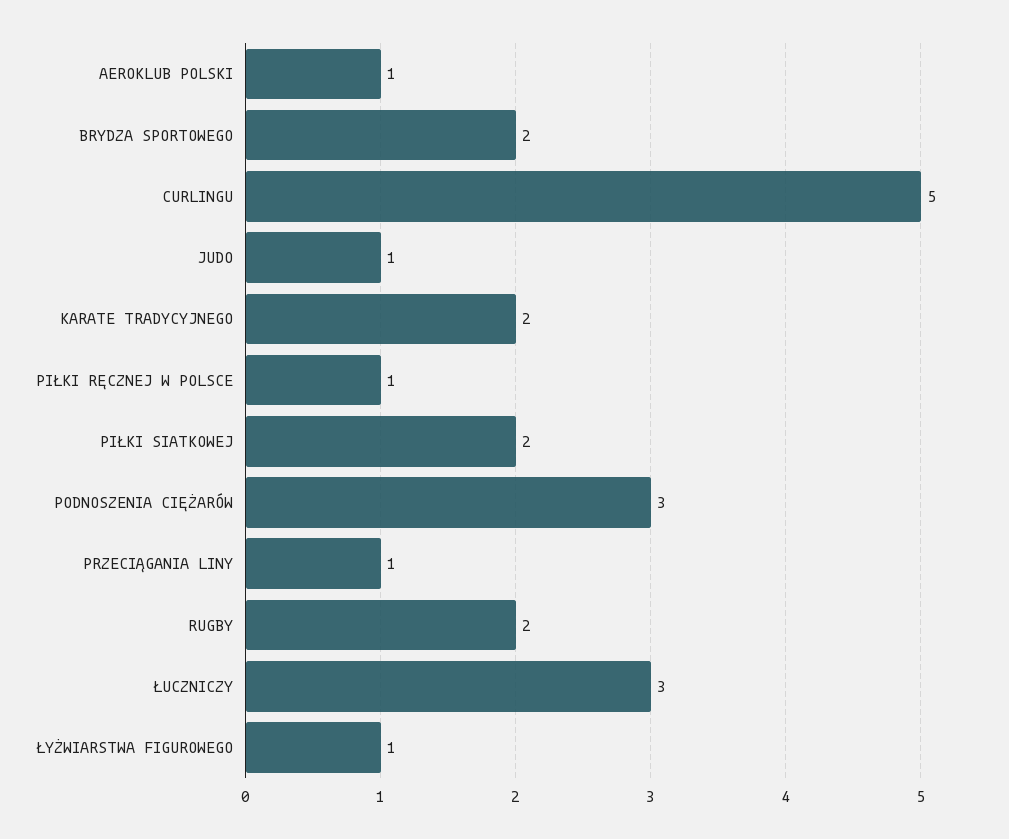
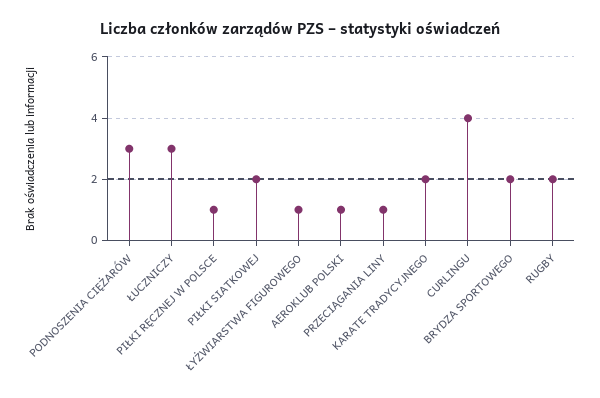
  {
    "AEROKLUB POLSKI": 1,
    "BRYDZA SPORTOWEGO": 2,
-   "CURLINGU": 5,
+   "CURLINGU": 4,
-   "JUDO": 1,
    "KARATE TRADYCYJNEGO": 2,
    "PIŁKI RĘCZNEJ W POLSCE": 1,
    "PIŁKI SIATKOWEJ": 2,
    "PODNOSZENIA CIĘŻARÓW": 3,
    "PRZECIĄGANIA LINY": 1,
    "RUGBY": 2,
    "ŁUCZNICZY": 3,
    "ŁYŻWIARSTWA FIGUROWEGO": 1
  }

